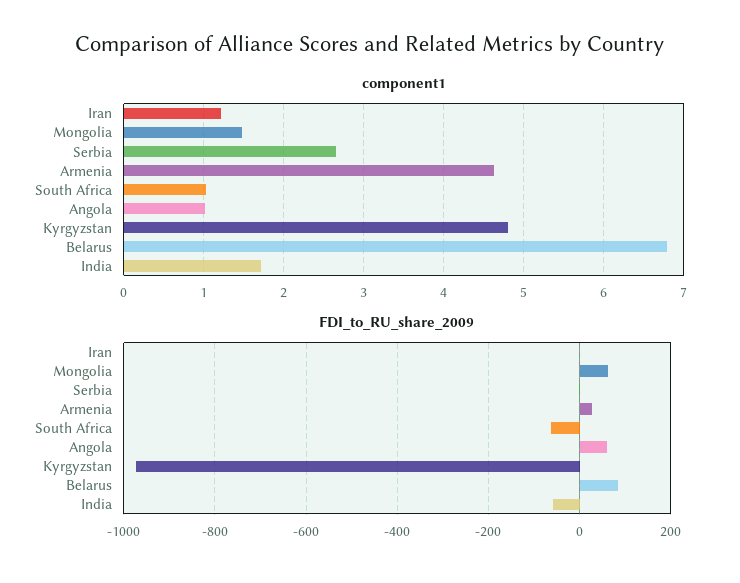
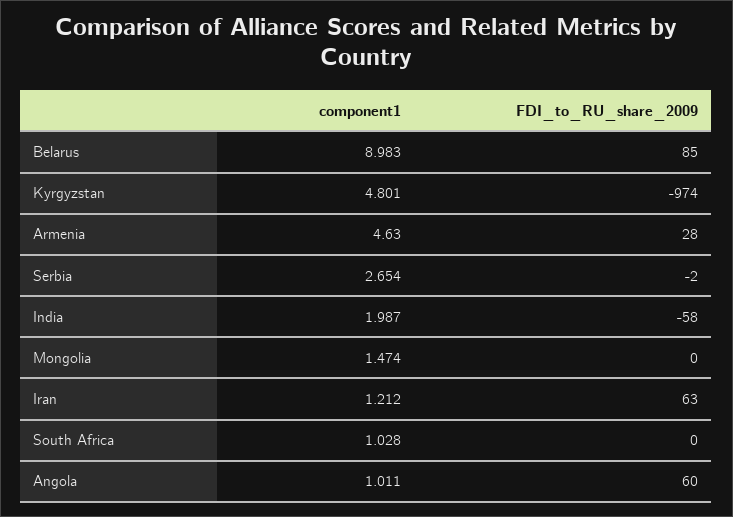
  {
    "component1": {
      "Iran": 1.212,
      "Mongolia": 1.474,
      "Serbia": 2.654,
      "Armenia": 4.63,
      "South Africa": 1.028,
      "Angola": 1.011,
      "Kyrgyzstan": 4.801,
-     "Belarus": 6.8,
+     "Belarus": 8.983,
-     "India": 1.7
+     "India": 1.987
    },
    "FDI_to_RU_share_2009": {
-     "Iran": 0,
+     "Iran": 63,
-     "Mongolia": 60,
+     "Mongolia": 0,
      "Serbia": -2,
      "Armenia": 28,
-     "South Africa": -60,
+     "South Africa": 0,
      "Angola": 60,
      "Kyrgyzstan": -974,
      "Belarus": 85,
      "India": -58
    }
  }

